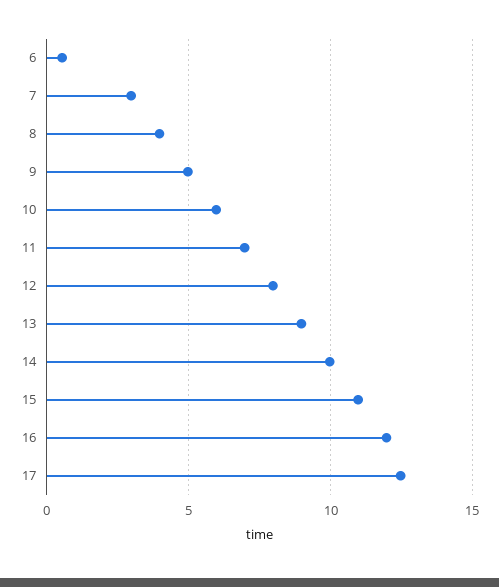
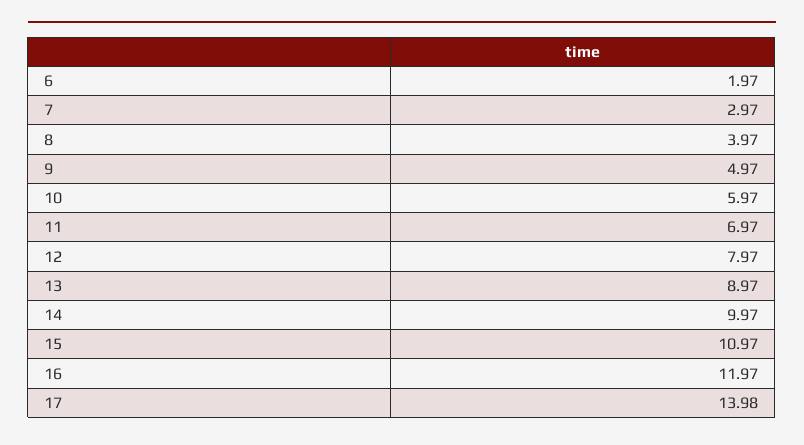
  {
-   "6": 0.5,
+   "6": 1.97,
    "7": 2.97,
    "8": 3.97,
    "9": 4.97,
    "10": 5.97,
    "11": 6.97,
    "12": 7.97,
    "13": 8.97,
    "14": 9.97,
    "15": 10.97,
    "16": 11.97,
-   "17": 12.5
+   "17": 13.98
  }

